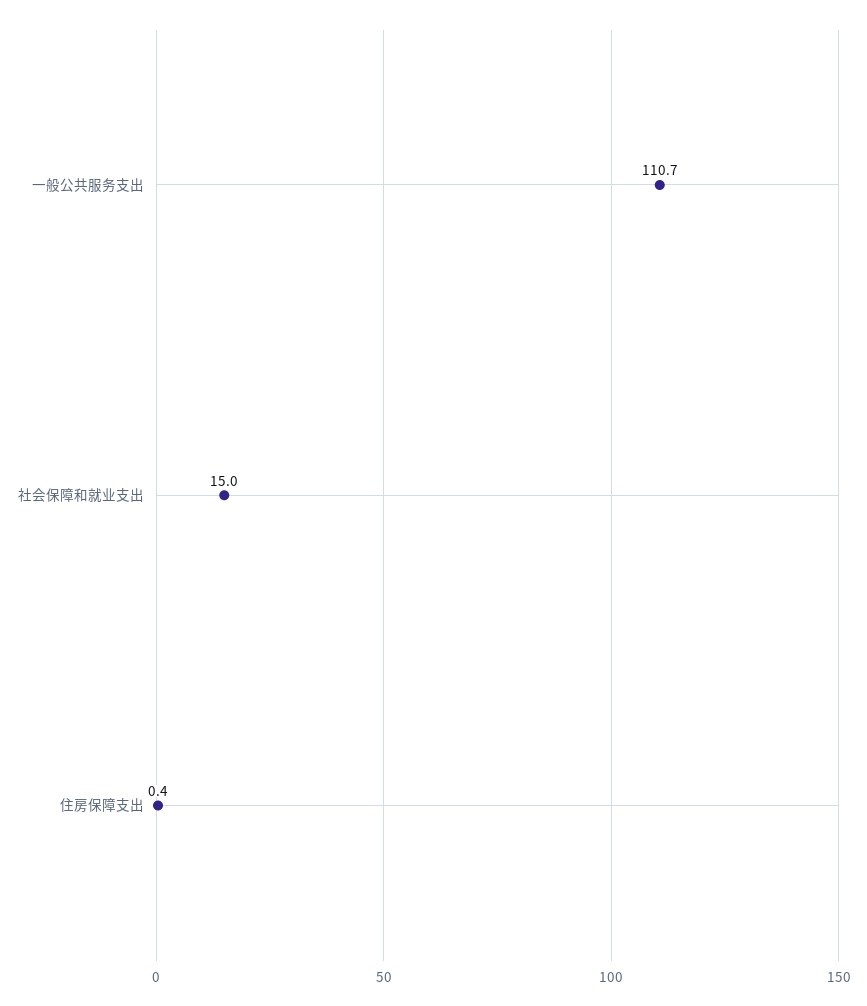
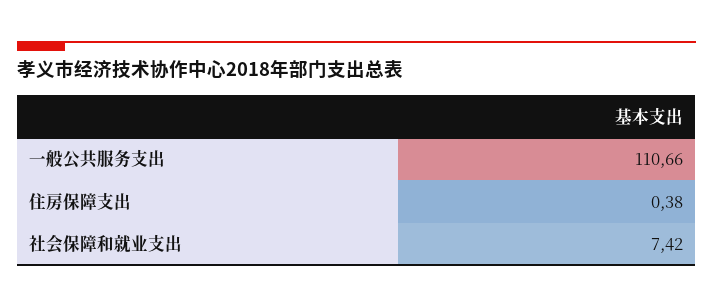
  {
    "一般公共服务支出": 110.66,
-   "社会保障和就业支出": 15,
+   "社会保障和就业支出": 7.42,
    "住房保障支出": 0.38
  }

